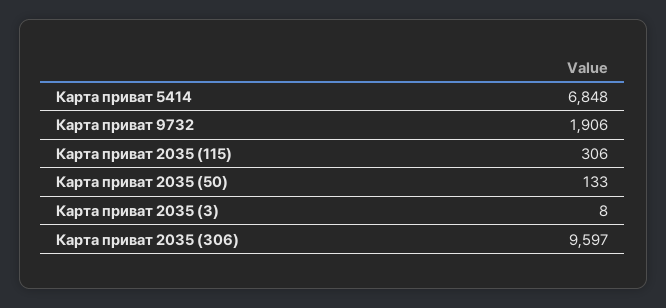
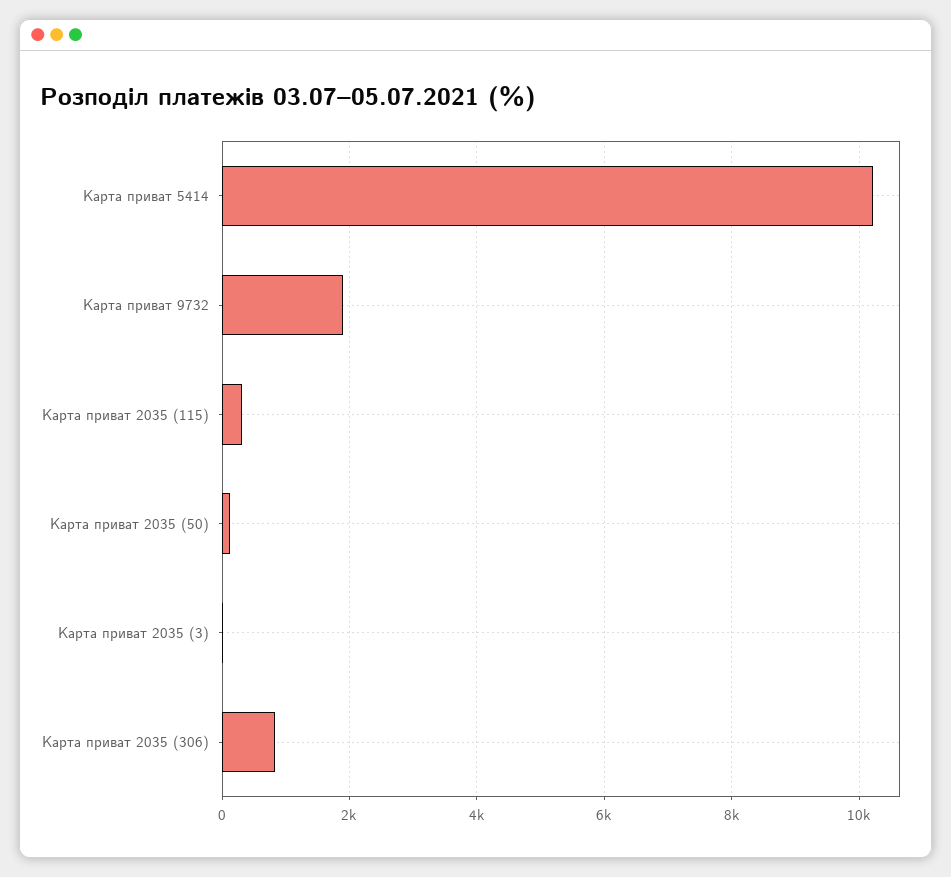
  {
-   "Карта приват 5414": 6848,
+   "Карта приват 5414": 10200,
    "Карта приват 9732": 1906,
    "Карта приват 2035 (115)": 306,
    "Карта приват 2035 (50)": 133,
    "Карта приват 2035 (3)": 8,
-   "Карта приват 2035 (306)": 9597
+   "Карта приват 2035 (306)": 800
  }

